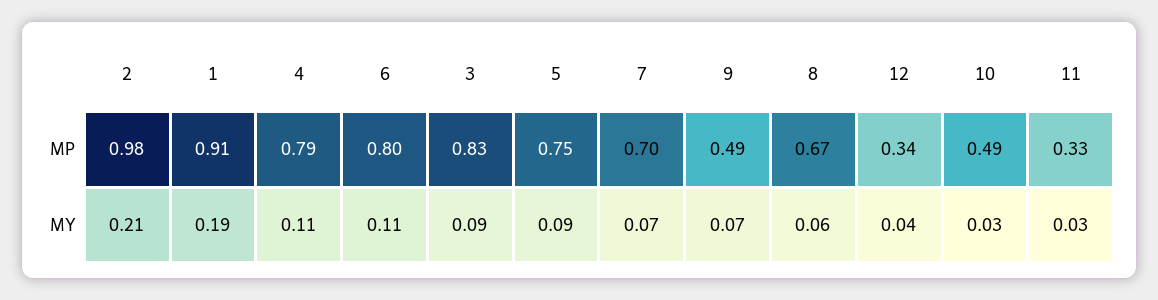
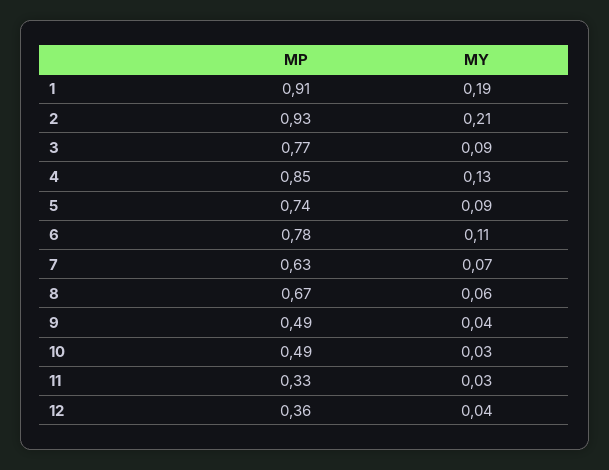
  {
    "2": {
-     "MP": 0.98,
+     "MP": 0.93,
      "MY": 0.21
    },
    "1": {
      "MP": 0.91,
      "MY": 0.19
    },
    "4": {
-     "MP": 0.79,
+     "MP": 0.85,
-     "MY": 0.11
+     "MY": 0.13
    },
    "6": {
-     "MP": 0.8,
+     "MP": 0.78,
      "MY": 0.11
    },
    "3": {
-     "MP": 0.83,
+     "MP": 0.77,
      "MY": 0.09
    },
    "5": {
-     "MP": 0.75,
+     "MP": 0.74,
      "MY": 0.09
    },
    "7": {
-     "MP": 0.7,
+     "MP": 0.63,
      "MY": 0.07
    },
    "9": {
      "MP": 0.49,
-     "MY": 0.07
+     "MY": 0.04
    },
    "8": {
      "MP": 0.67,
      "MY": 0.06
    },
    "12": {
-     "MP": 0.34,
+     "MP": 0.36,
      "MY": 0.04
    },
    "10": {
      "MP": 0.49,
      "MY": 0.03
    },
    "11": {
      "MP": 0.33,
      "MY": 0.03
    }
  }

